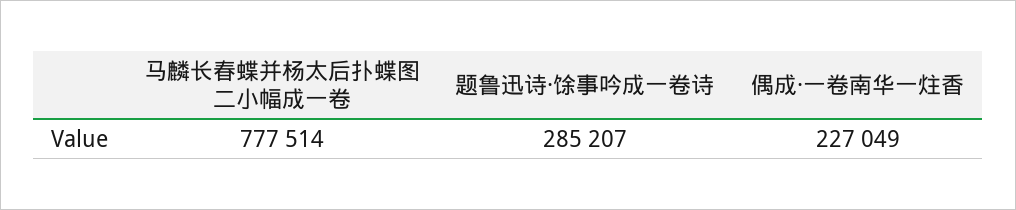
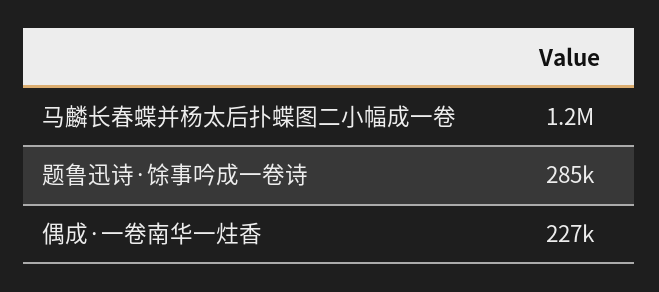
  {
-   "马麟长春蝶并杨太后扑蝶图二小幅成一卷": 777514,
+   "马麟长春蝶并杨太后扑蝶图二小幅成一卷": 1200000,
    "题鲁迅诗·馀事吟成一卷诗": 285207,
    "偶成·一卷南华一炷香": 227049
  }

